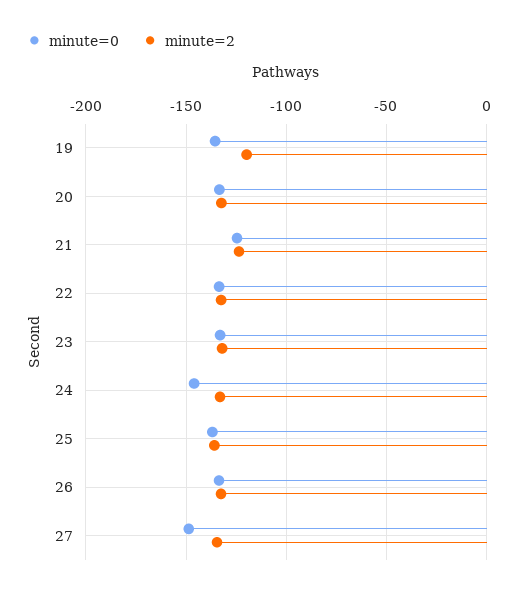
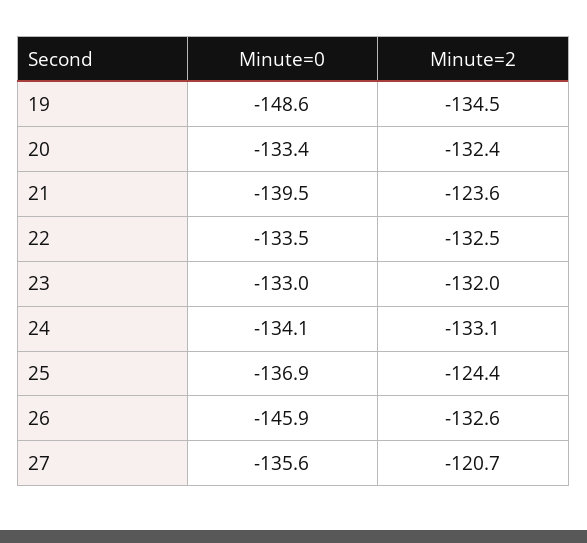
  {
    "minute=0": {
-     "19": -135,
+     "19": -148.6,
      "20": -133.4,
-     "21": -125,
+     "21": -139.5,
      "22": -133.5,
      "23": -133,
-     "24": -145,
+     "24": -134.1,
      "25": -136.9,
-     "26": -135,
+     "26": -145.9,
-     "27": -150
+     "27": -135.6
    },
    "minute=2": {
-     "19": -120,
+     "19": -134.5,
      "20": -132.4,
      "21": -123.6,
      "22": -132.5,
      "23": -132,
      "24": -133.1,
-     "25": -135,
+     "25": -124.4,
      "26": -132.6,
-     "27": -135
+     "27": -120.7
    }
  }

